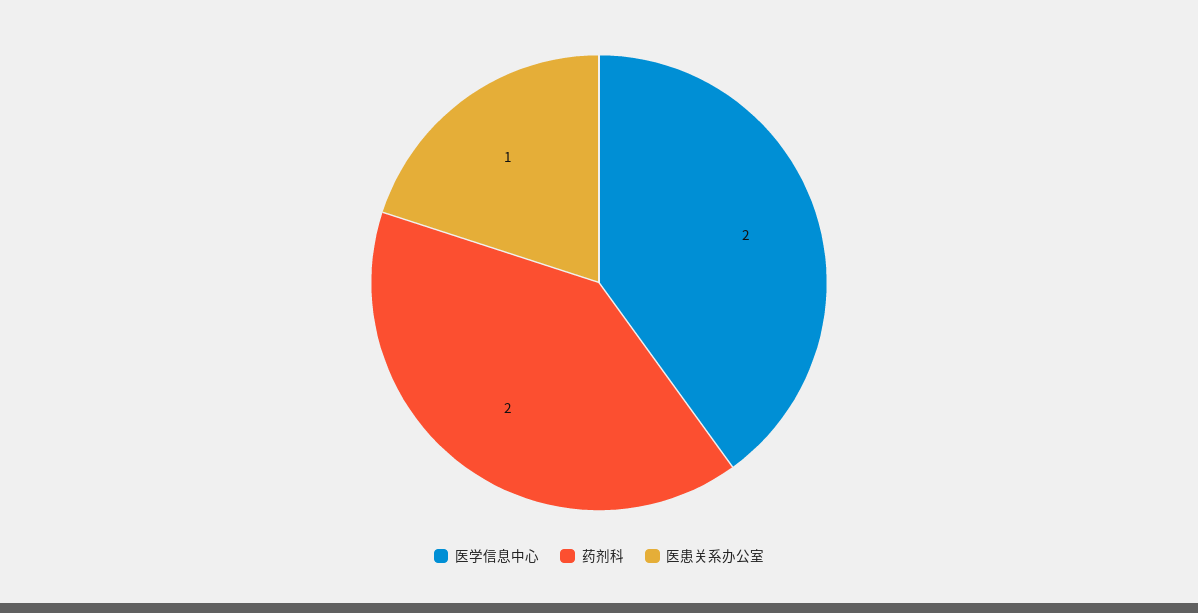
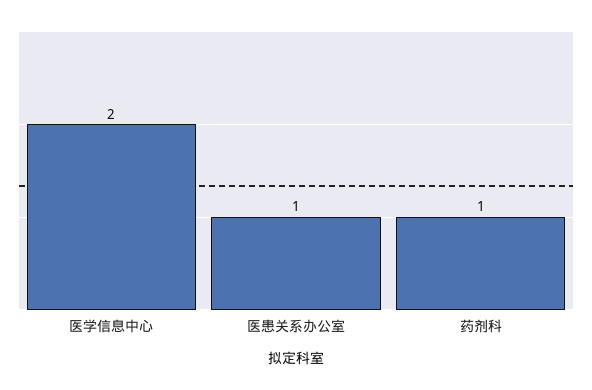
  {
    "医学信息中心": 2,
-   "药剂科": 2,
+   "药剂科": 1,
    "医患关系办公室": 1
  }

